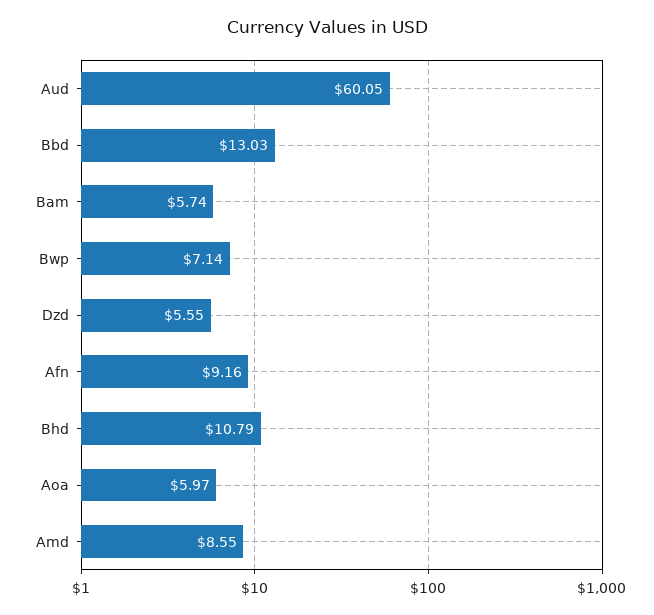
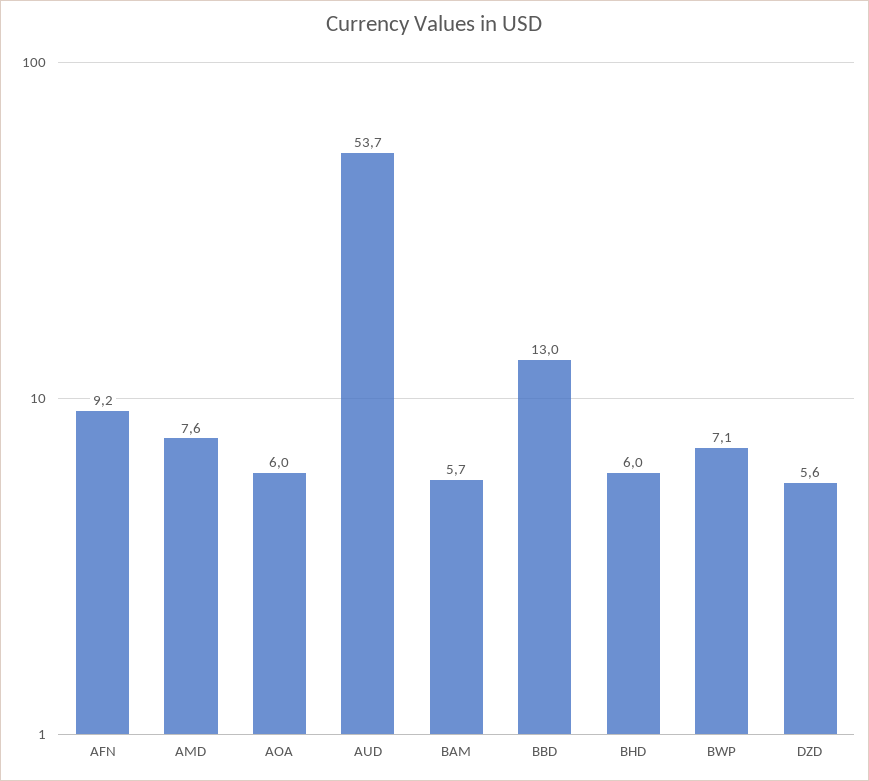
  {
-   "Aud": 60.05,
+   "Aud": 53.7,
    "Bbd": 13.03,
    "Bam": 5.74,
    "Bwp": 7.14,
    "Dzd": 5.55,
    "Afn": 9.16,
-   "Bhd": 10.79,
+   "Bhd": 6,
    "Aoa": 5.97,
-   "Amd": 8.55
+   "Amd": 7.6
  }

